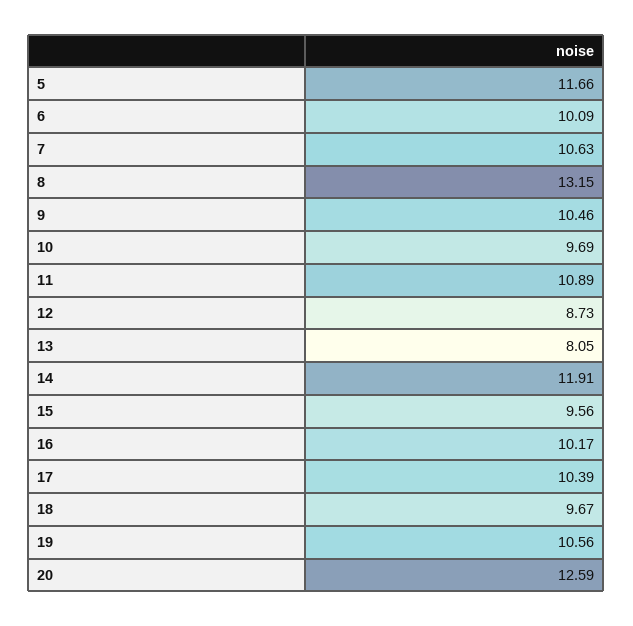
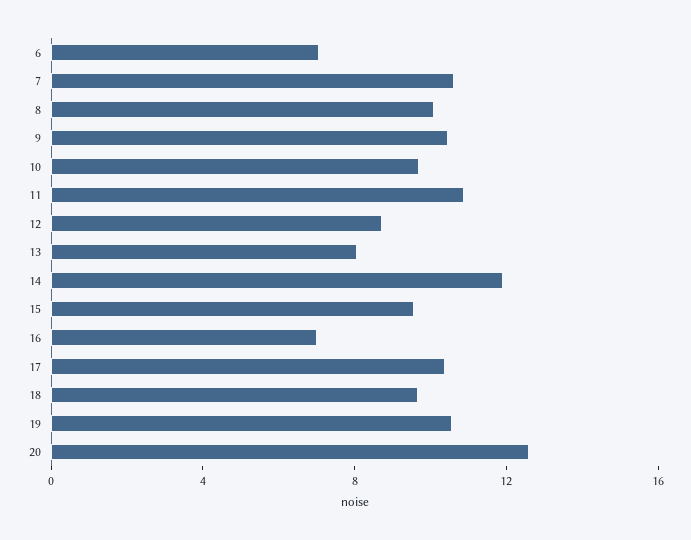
  {
-   "5": 11.66,
-   "6": 10.09,
+   "6": 7,
    "7": 10.63,
-   "8": 13.15,
+   "8": 10,
    "9": 10.46,
    "10": 9.69,
    "11": 10.89,
    "12": 8.73,
    "13": 8.05,
    "14": 11.91,
    "15": 9.56,
-   "16": 10.17,
+   "16": 7,
    "17": 10.39,
    "18": 9.67,
    "19": 10.56,
    "20": 12.59
  }

